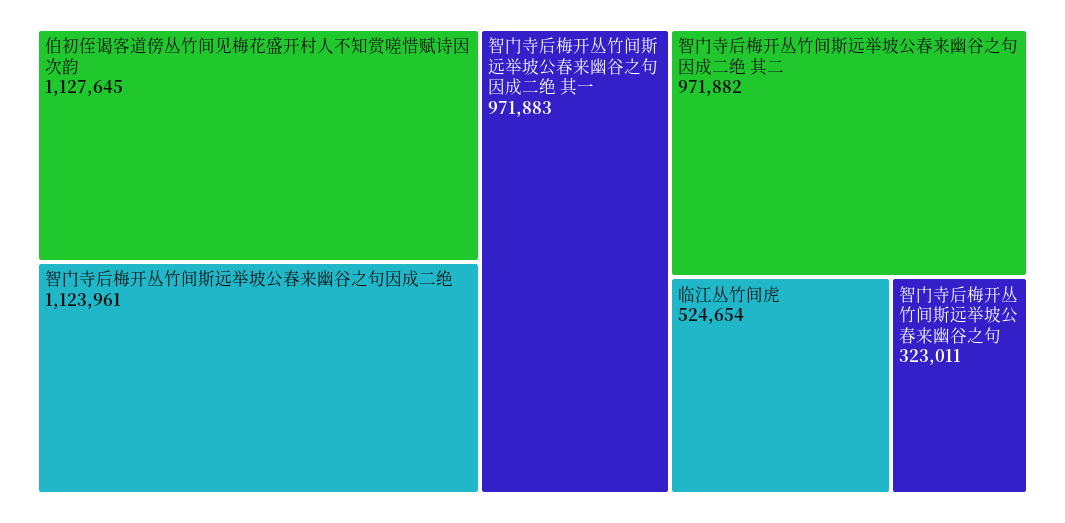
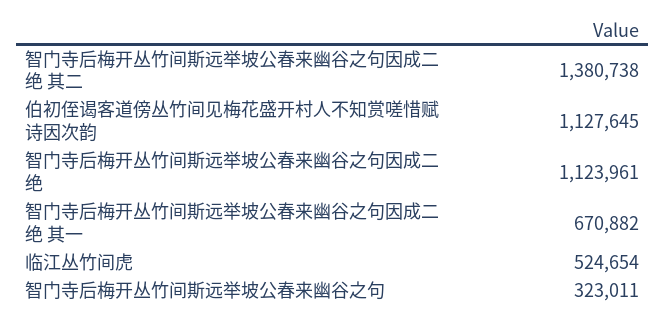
  {
    "伯初侄谒客道傍丛竹间见梅花盛开村人不知赏嗟惜赋诗因次韵": 1127645,
    "智门寺后梅开丛竹间斯远举坡公春来幽谷之句因成二绝": 1123961,
-   "智门寺后梅开丛竹间斯远举坡公春来幽谷之句因成二绝 其一": 971883,
+   "智门寺后梅开丛竹间斯远举坡公春来幽谷之句因成二绝 其一": 670882,
-   "智门寺后梅开丛竹间斯远举坡公春来幽谷之句因成二绝 其二": 971882,
+   "智门寺后梅开丛竹间斯远举坡公春来幽谷之句因成二绝 其二": 1380738,
    "临江丛竹间虎": 524654,
    "智门寺后梅开丛竹间斯远举坡公春来幽谷之句": 323011
  }

